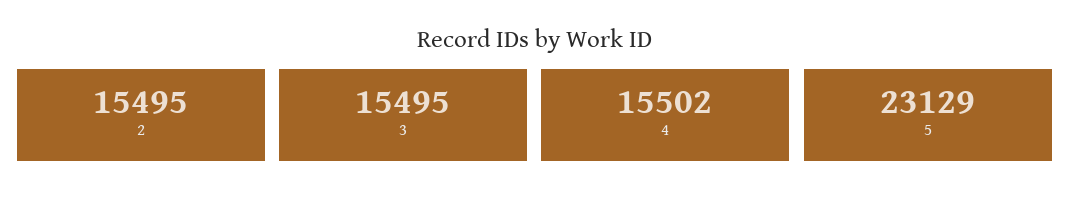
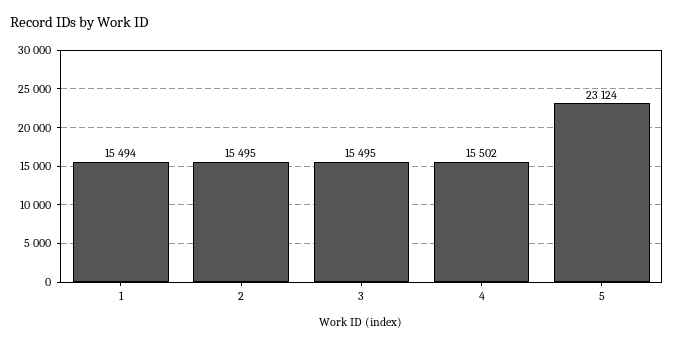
  {
    "2": 15495,
    "3": 15495,
    "4": 15502,
-   "5": 23129
+   "5": 23124,
+   "1": 15494
  }

